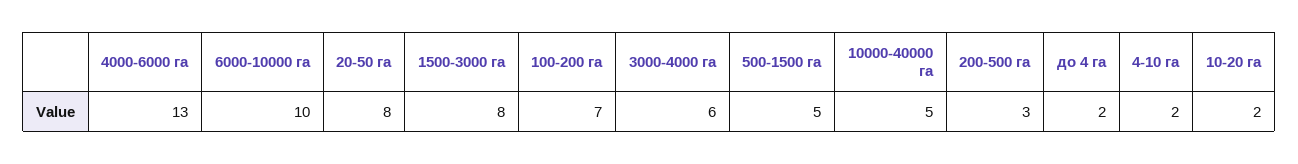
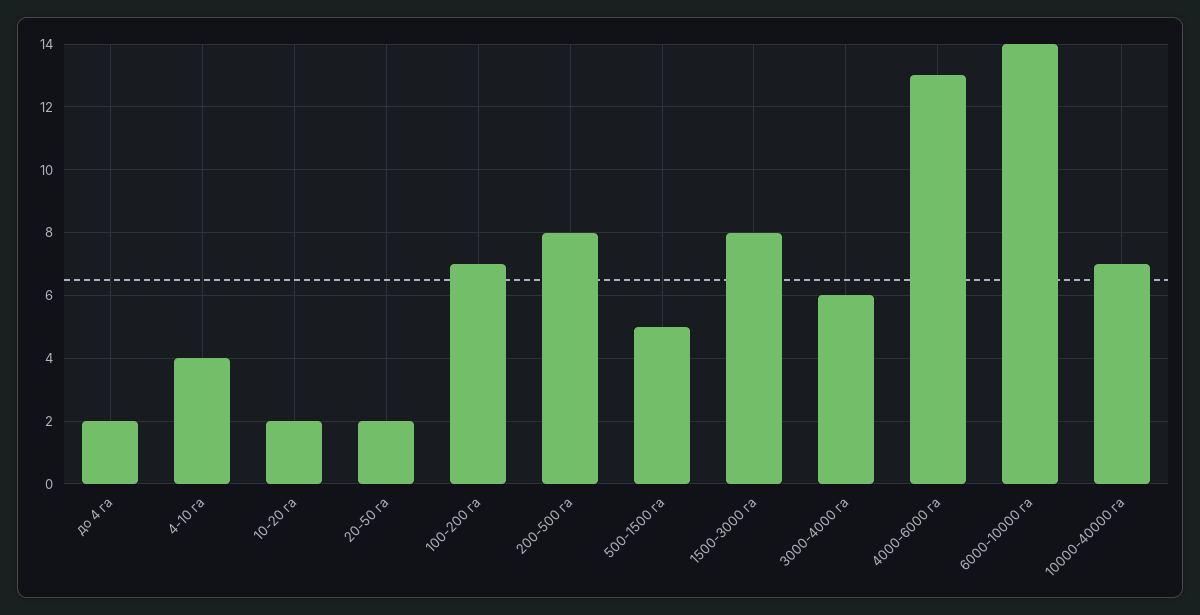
  {
    "4000-6000 га": 13,
-   "6000-10000 га": 10,
+   "6000-10000 га": 14,
-   "20-50 га": 8,
+   "20-50 га": 2,
    "1500-3000 га": 8,
    "100-200 га": 7,
    "3000-4000 га": 6,
    "500-1500 га": 5,
-   "10000-40000 га": 5,
+   "10000-40000 га": 7,
-   "200-500 га": 3,
+   "200-500 га": 8,
    "до 4 га": 2,
-   "4-10 га": 2,
+   "4-10 га": 4,
    "10-20 га": 2
  }

